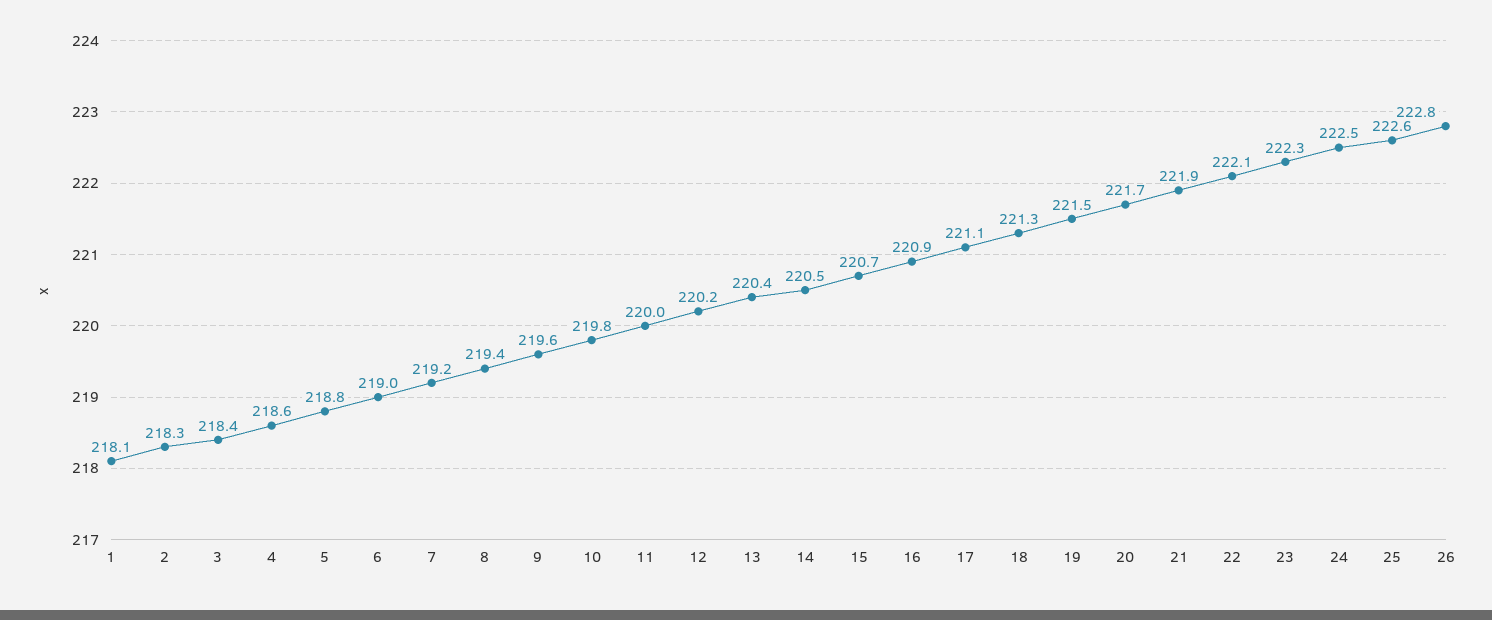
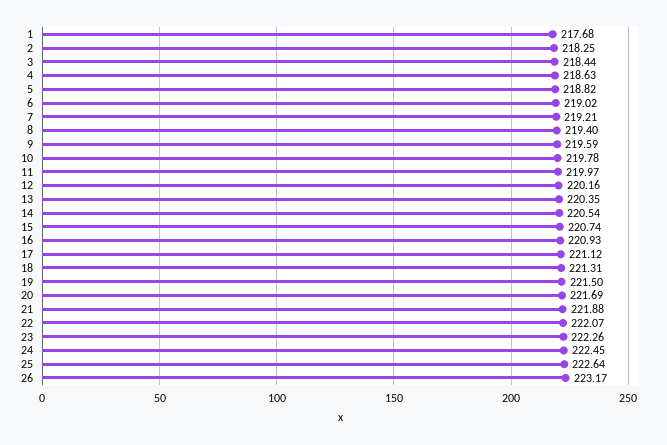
  {
-   "1": 218.1,
+   "1": 217.68,
    "2": 218.25,
    "3": 218.44,
    "4": 218.63,
    "5": 218.82,
    "6": 219.02,
    "7": 219.21,
    "8": 219.4,
    "9": 219.59,
    "10": 219.78,
    "11": 219.97,
    "12": 220.16,
    "13": 220.35,
    "14": 220.54,
    "15": 220.74,
    "16": 220.93,
    "17": 221.12,
    "18": 221.31,
    "19": 221.5,
    "20": 221.69,
    "21": 221.88,
    "22": 222.07,
    "23": 222.26,
    "24": 222.45,
    "25": 222.64,
-   "26": 222.8
+   "26": 223.17
  }

